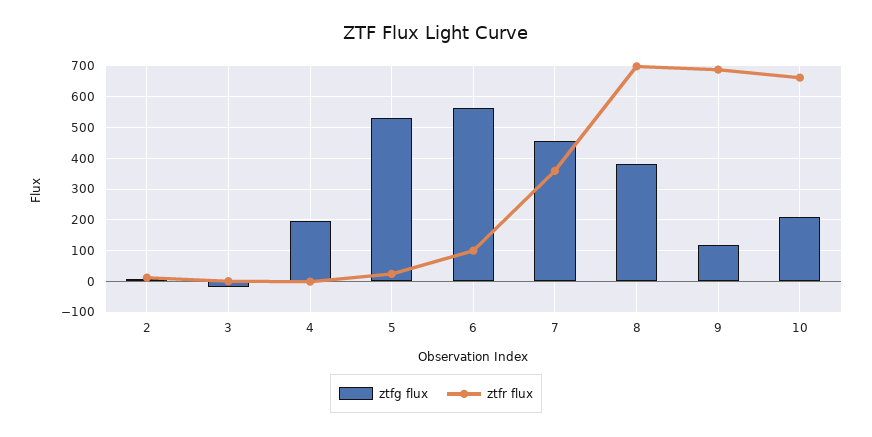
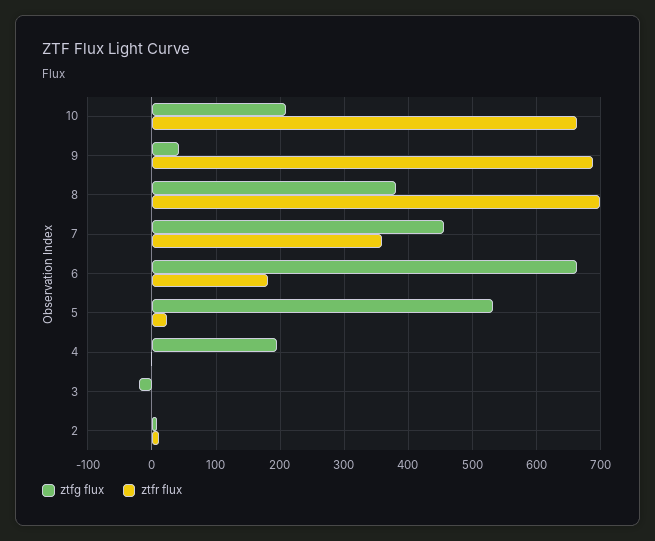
  {
    "ztfg flux": {
      "2": 10,
      "3": -20,
      "4": 200,
      "5": 530,
-     "6": 560,
+     "6": 660,
      "7": 460,
      "8": 380,
-     "9": 120,
+     "9": 40,
      "10": 210
    },
    "ztfr flux": {
      "2": 10,
      "3": 0,
      "4": 0,
      "5": 20,
-     "6": 100,
+     "6": 180,
      "7": 360,
      "8": 700,
      "9": 690,
      "10": 660
    }
  }

